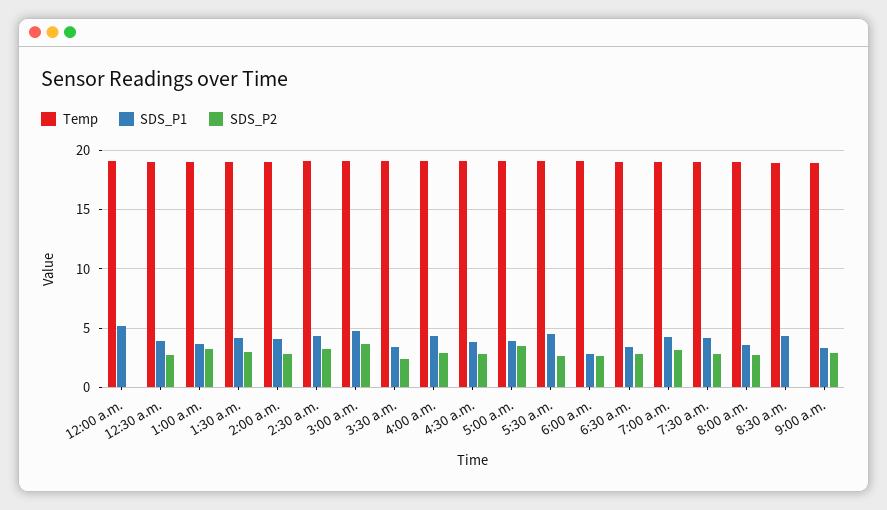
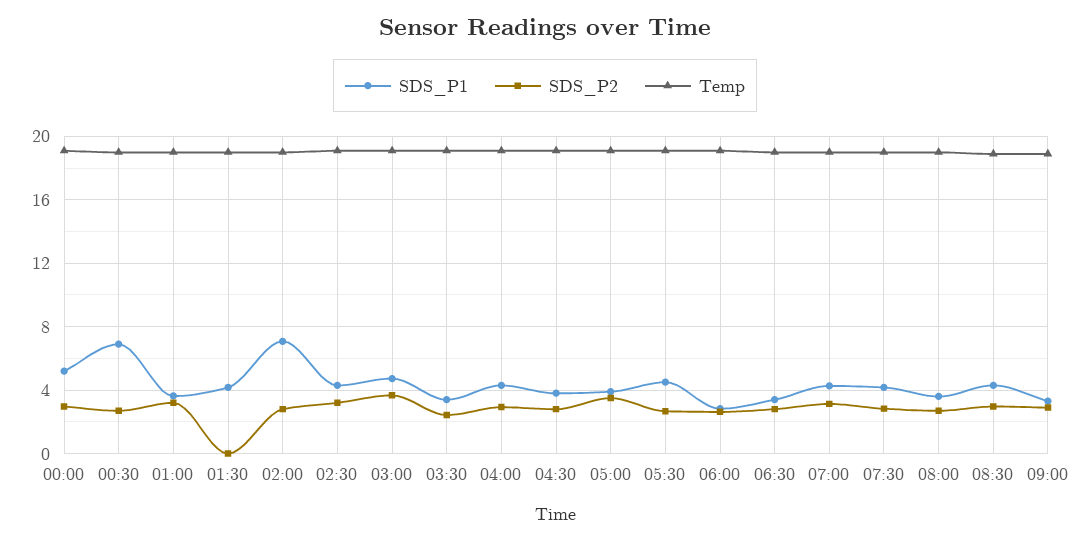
  {
    "Temp": {
      "12:00 a.m.": 19,
      "12:30 a.m.": 19,
      "1:00 a.m.": 19,
      "1:30 a.m.": 19,
      "2:00 a.m.": 19,
      "2:30 a.m.": 19,
      "3:00 a.m.": 19,
      "3:30 a.m.": 19,
      "4:00 a.m.": 19,
      "4:30 a.m.": 19,
      "5:00 a.m.": 19,
      "5:30 a.m.": 19,
      "6:00 a.m.": 19,
      "6:30 a.m.": 19,
      "7:00 a.m.": 19,
      "7:30 a.m.": 19,
      "8:00 a.m.": 19,
      "8:30 a.m.": 19,
      "9:00 a.m.": 19
    },
    "SDS_P1": {
      "12:00 a.m.": 5,
-     "12:30 a.m.": 4,
+     "12:30 a.m.": 7,
      "1:00 a.m.": 3.5,
      "1:30 a.m.": 4,
-     "2:00 a.m.": 4,
+     "2:00 a.m.": 7,
      "2:30 a.m.": 4.5,
      "3:00 a.m.": 4.5,
      "3:30 a.m.": 3.5,
      "4:00 a.m.": 4.5,
      "4:30 a.m.": 4,
      "5:00 a.m.": 4,
      "5:30 a.m.": 4.5,
      "6:00 a.m.": 3,
      "6:30 a.m.": 3.5,
      "7:00 a.m.": 4.5,
      "7:30 a.m.": 4,
      "8:00 a.m.": 3.5,
      "8:30 a.m.": 4.5,
      "9:00 a.m.": 3.5
    },
    "SDS_P2": {
-     "12:00 a.m.": 0,
+     "12:00 a.m.": 3,
      "12:30 a.m.": 2.5,
      "1:00 a.m.": 3,
-     "1:30 a.m.": 3,
+     "1:30 a.m.": 0,
      "2:00 a.m.": 3,
      "2:30 a.m.": 3,
      "3:00 a.m.": 3.5,
      "3:30 a.m.": 2.5,
      "4:00 a.m.": 3,
      "4:30 a.m.": 3,
      "5:00 a.m.": 3.5,
      "5:30 a.m.": 2.5,
      "6:00 a.m.": 2.5,
      "6:30 a.m.": 3,
      "7:00 a.m.": 3,
      "7:30 a.m.": 3,
      "8:00 a.m.": 2.5,
-     "8:30 a.m.": 0,
+     "8:30 a.m.": 3,
      "9:00 a.m.": 3
    }
  }

